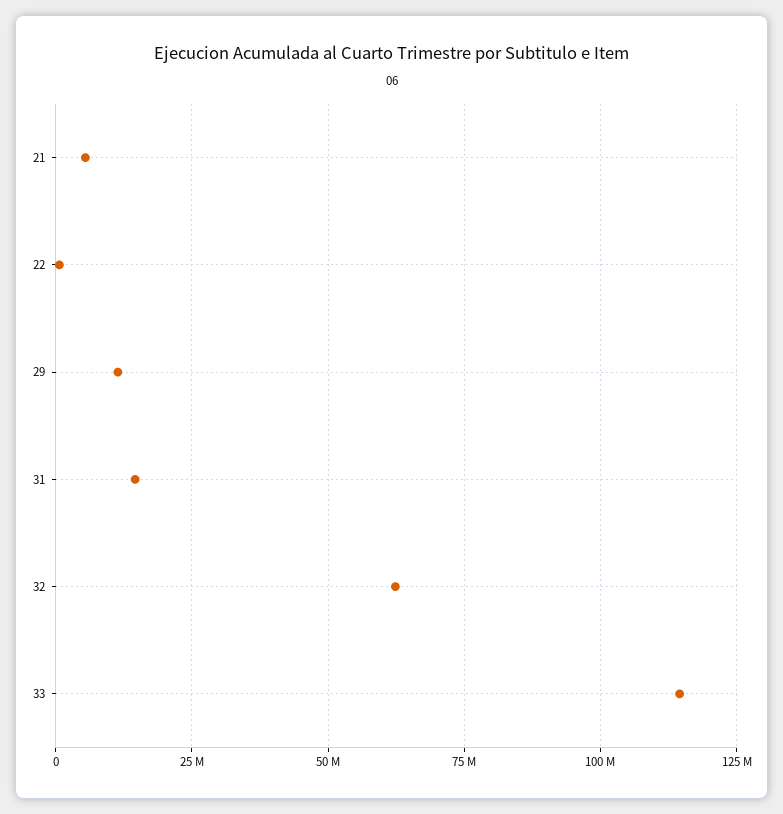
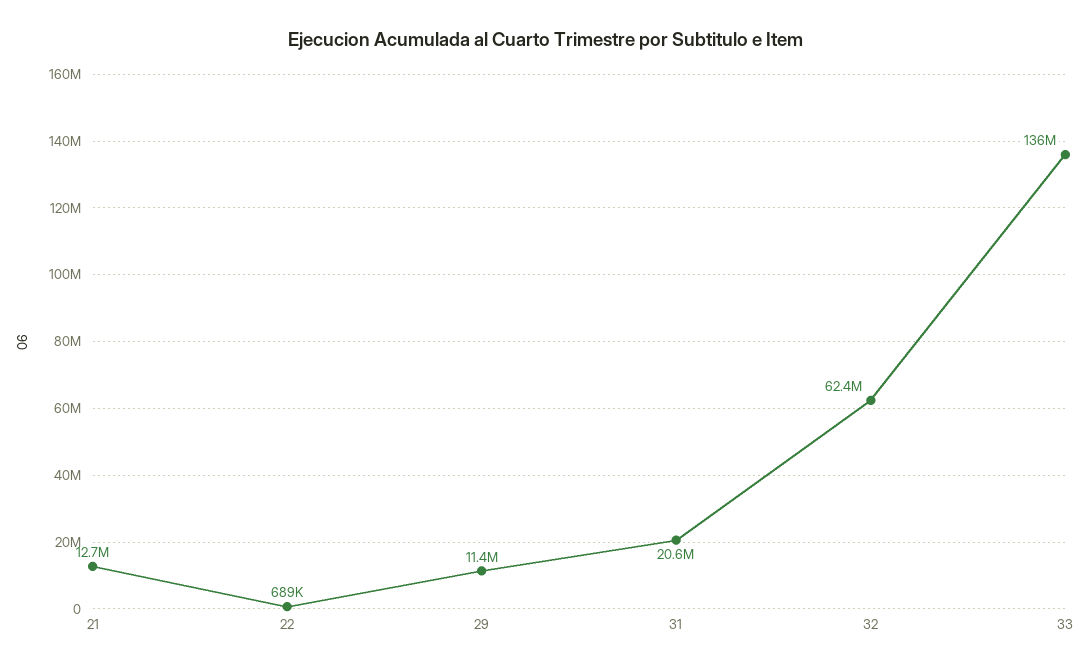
  {
-   "21": 5000000,
+   "21": 12700000,
    "22": 689000,
    "29": 11400000,
-   "31": 15000000,
+   "31": 20600000,
    "32": 62400000,
-   "33": 115000000
+   "33": 136000000
  }

